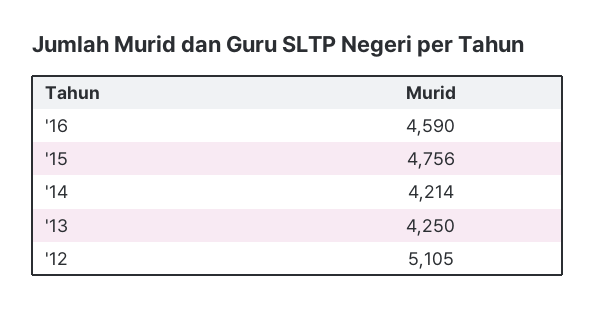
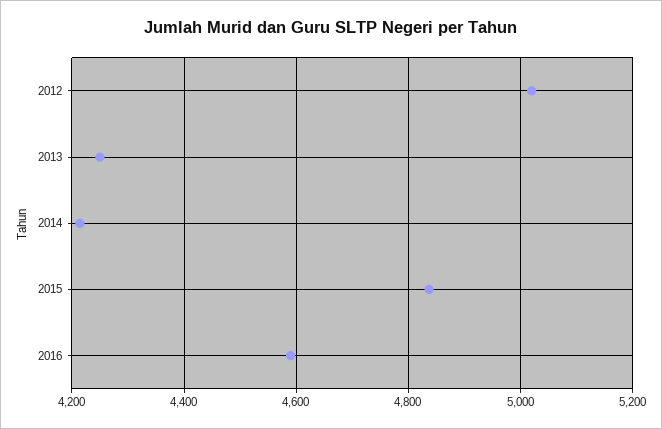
  {
    "'16": 4590,
-   "'15": 4756,
+   "'15": 4840,
    "'14": 4214,
    "'13": 4250,
-   "'12": 5105
+   "'12": 5020
  }

